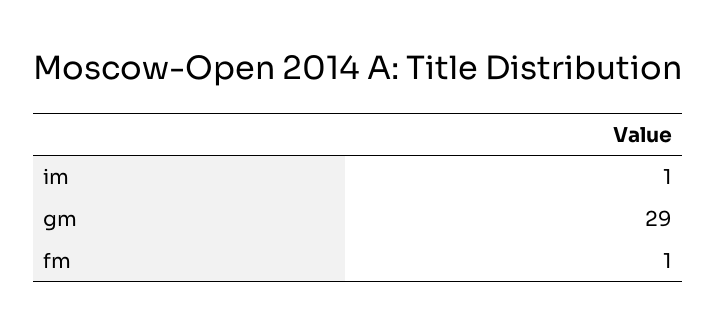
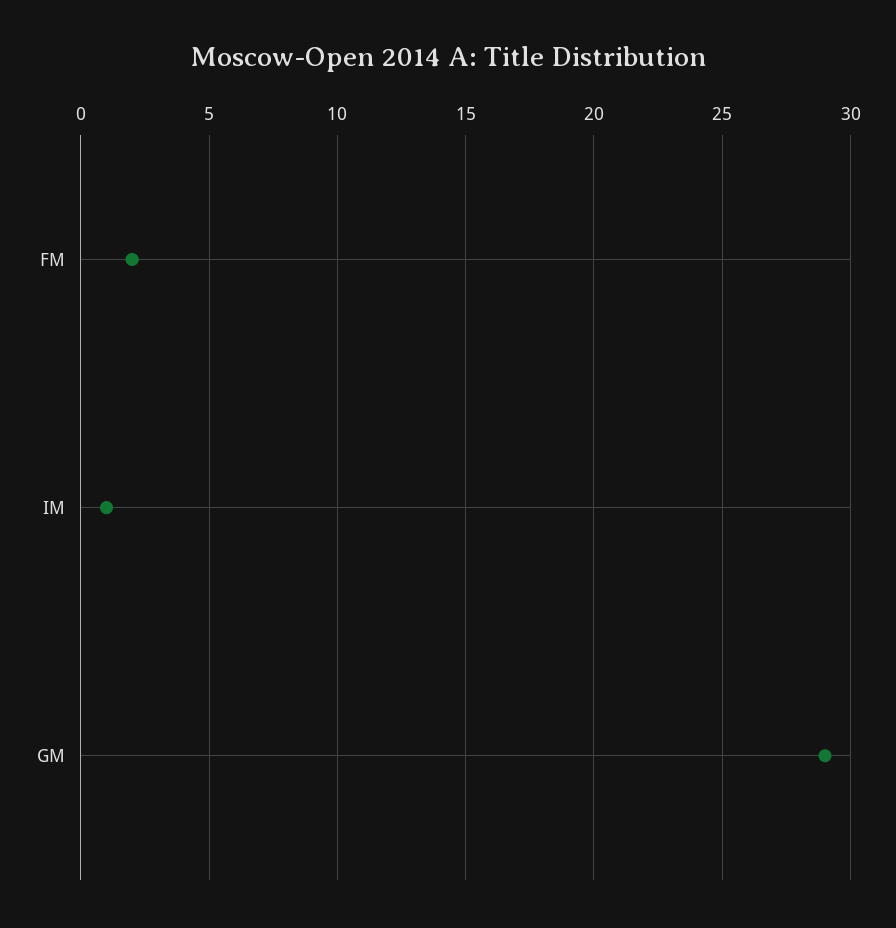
  {
    "im": 1,
    "gm": 29,
-   "fm": 1
+   "fm": 2
  }

